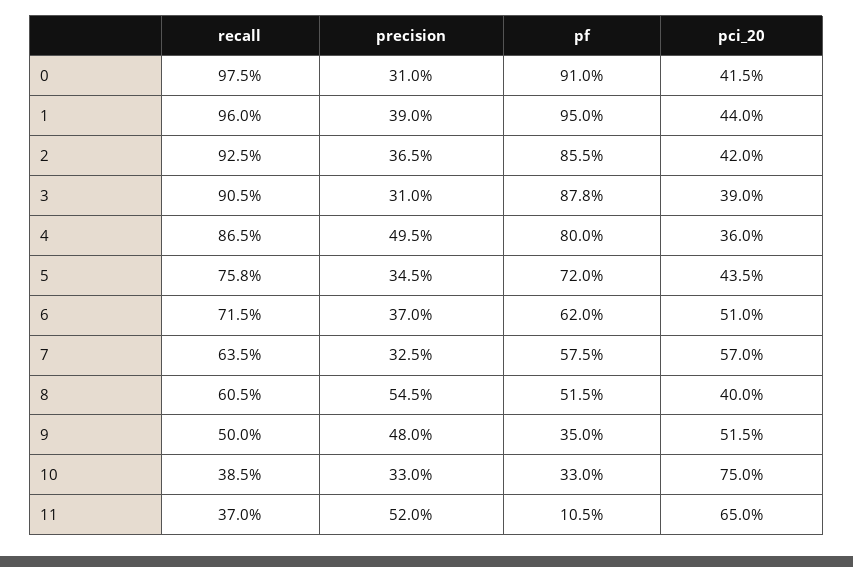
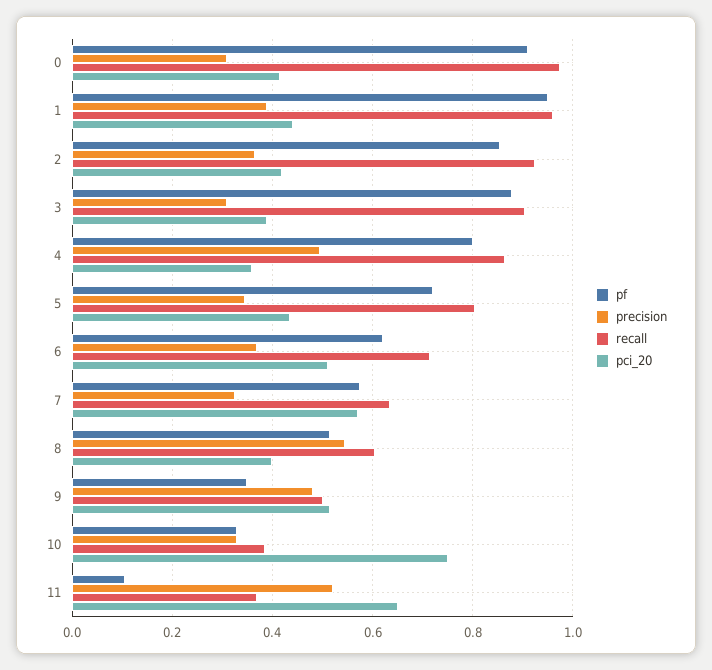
  {
    "recall": {
      "0": 0.975,
      "1": 0.96,
      "2": 0.925,
      "3": 0.905,
      "4": 0.865,
-     "5": 0.758,
+     "5": 0.8,
      "6": 0.715,
      "7": 0.635,
      "8": 0.605,
      "9": 0.5,
      "10": 0.385,
      "11": 0.37
    },
    "precision": {
      "0": 0.31,
      "1": 0.39,
      "2": 0.365,
      "3": 0.31,
      "4": 0.495,
      "5": 0.345,
      "6": 0.37,
      "7": 0.325,
      "8": 0.545,
      "9": 0.48,
      "10": 0.33,
      "11": 0.52
    },
    "pf": {
      "0": 0.91,
      "1": 0.95,
      "2": 0.855,
      "3": 0.878,
      "4": 0.8,
      "5": 0.72,
      "6": 0.62,
      "7": 0.575,
      "8": 0.515,
      "9": 0.35,
      "10": 0.33,
      "11": 0.105
    },
    "pci_20": {
      "0": 0.415,
      "1": 0.44,
      "2": 0.42,
      "3": 0.39,
      "4": 0.36,
      "5": 0.435,
      "6": 0.51,
      "7": 0.57,
      "8": 0.4,
      "9": 0.515,
      "10": 0.75,
      "11": 0.65
    }
  }

